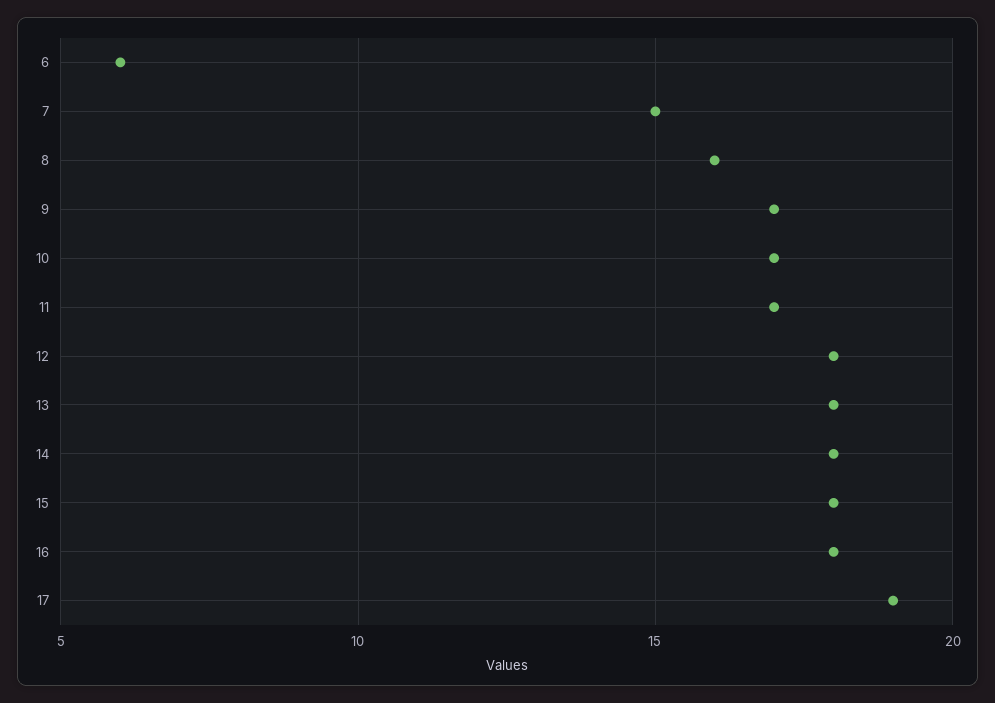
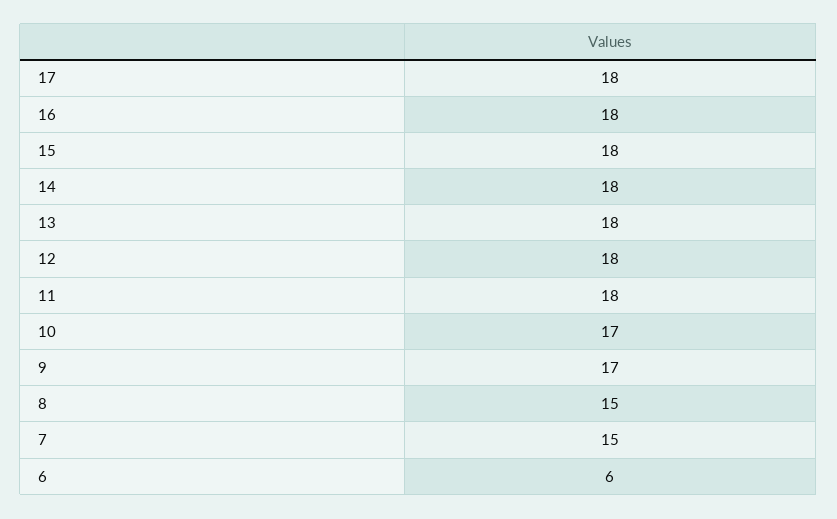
  {
    "6": 6,
    "7": 15,
-   "8": 16,
+   "8": 15,
    "9": 17,
    "10": 17,
-   "11": 17,
+   "11": 18,
    "12": 18,
    "13": 18,
    "14": 18,
    "15": 18,
    "16": 18,
-   "17": 19
+   "17": 18
  }

